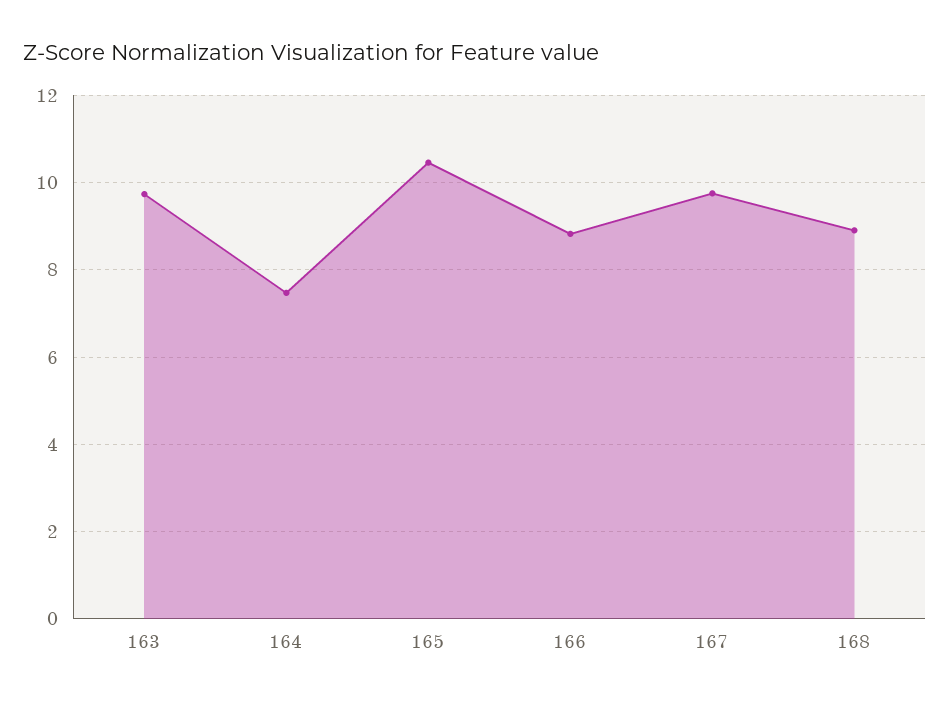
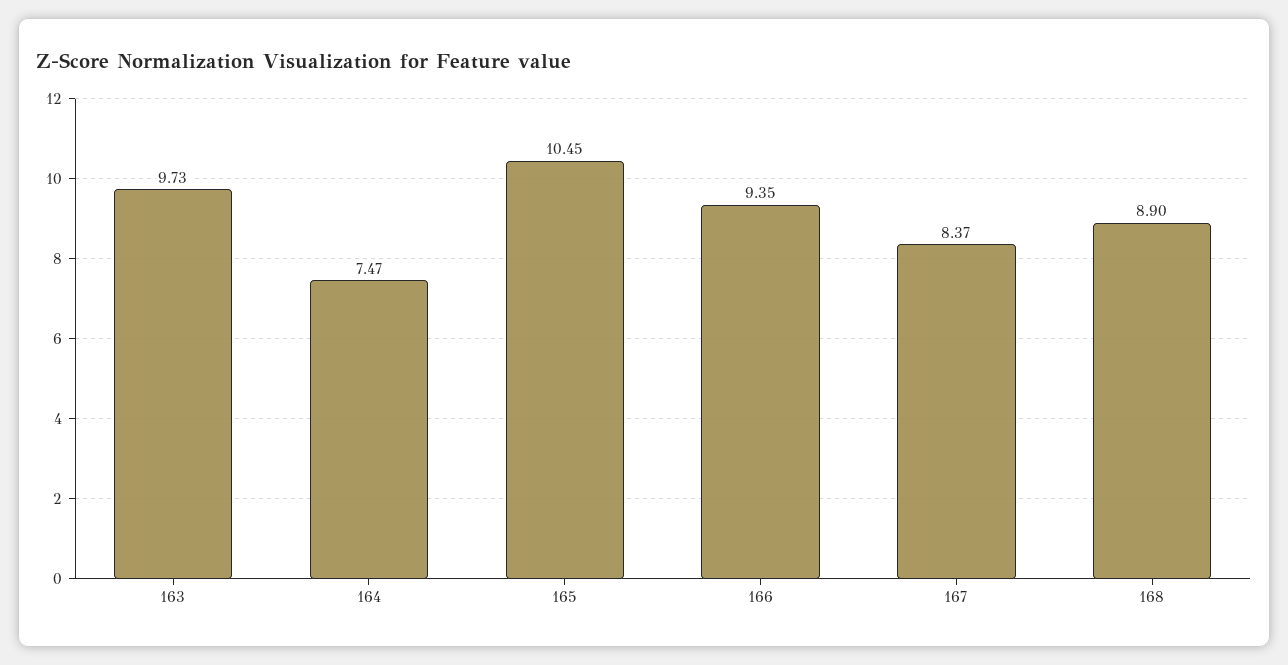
  {
    "163": 9.73,
    "164": 7.47,
    "165": 10.45,
-   "166": 8.8,
+   "166": 9.35,
-   "167": 9.8,
+   "167": 8.37,
    "168": 8.9
  }

